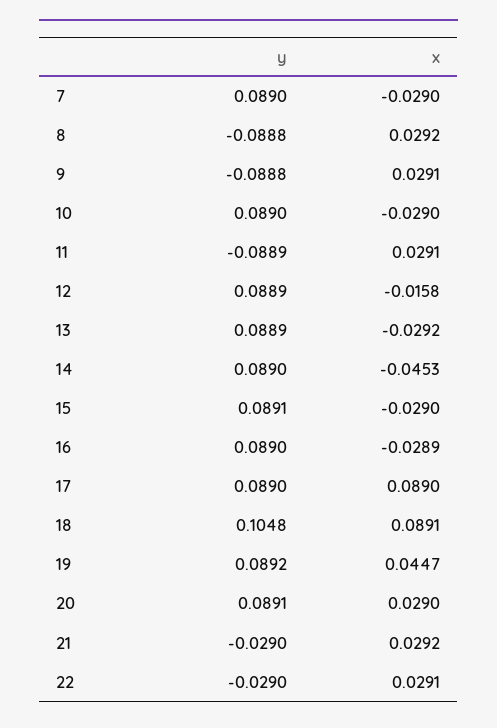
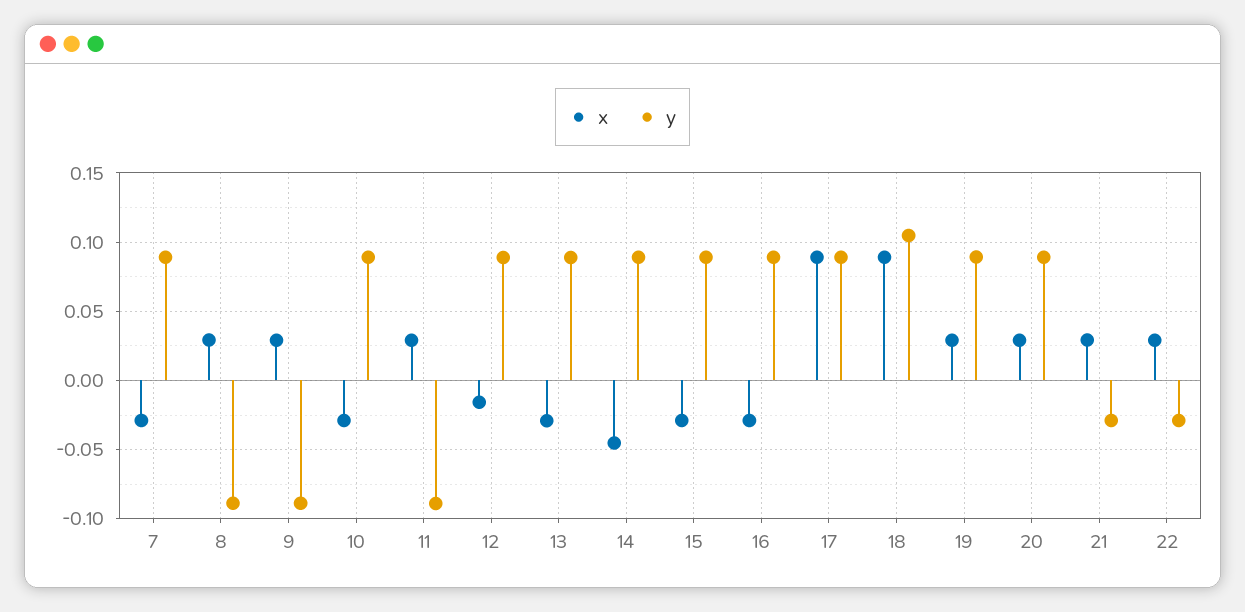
  {
    "y": {
      "7": 0.089,
      "8": -0.0888,
      "9": -0.0888,
      "10": 0.089,
      "11": -0.0889,
      "12": 0.0889,
      "13": 0.0889,
      "14": 0.089,
      "15": 0.0891,
      "16": 0.089,
      "17": 0.089,
      "18": 0.1048,
      "19": 0.0892,
      "20": 0.0891,
      "21": -0.029,
      "22": -0.029
    },
    "x": {
      "7": -0.029,
      "8": 0.0292,
      "9": 0.0291,
      "10": -0.029,
      "11": 0.0291,
      "12": -0.0158,
      "13": -0.0292,
      "14": -0.0453,
      "15": -0.029,
      "16": -0.0289,
      "17": 0.089,
      "18": 0.0891,
-     "19": 0.0447,
+     "19": 0.03,
      "20": 0.029,
      "21": 0.0292,
      "22": 0.0291
    }
  }

